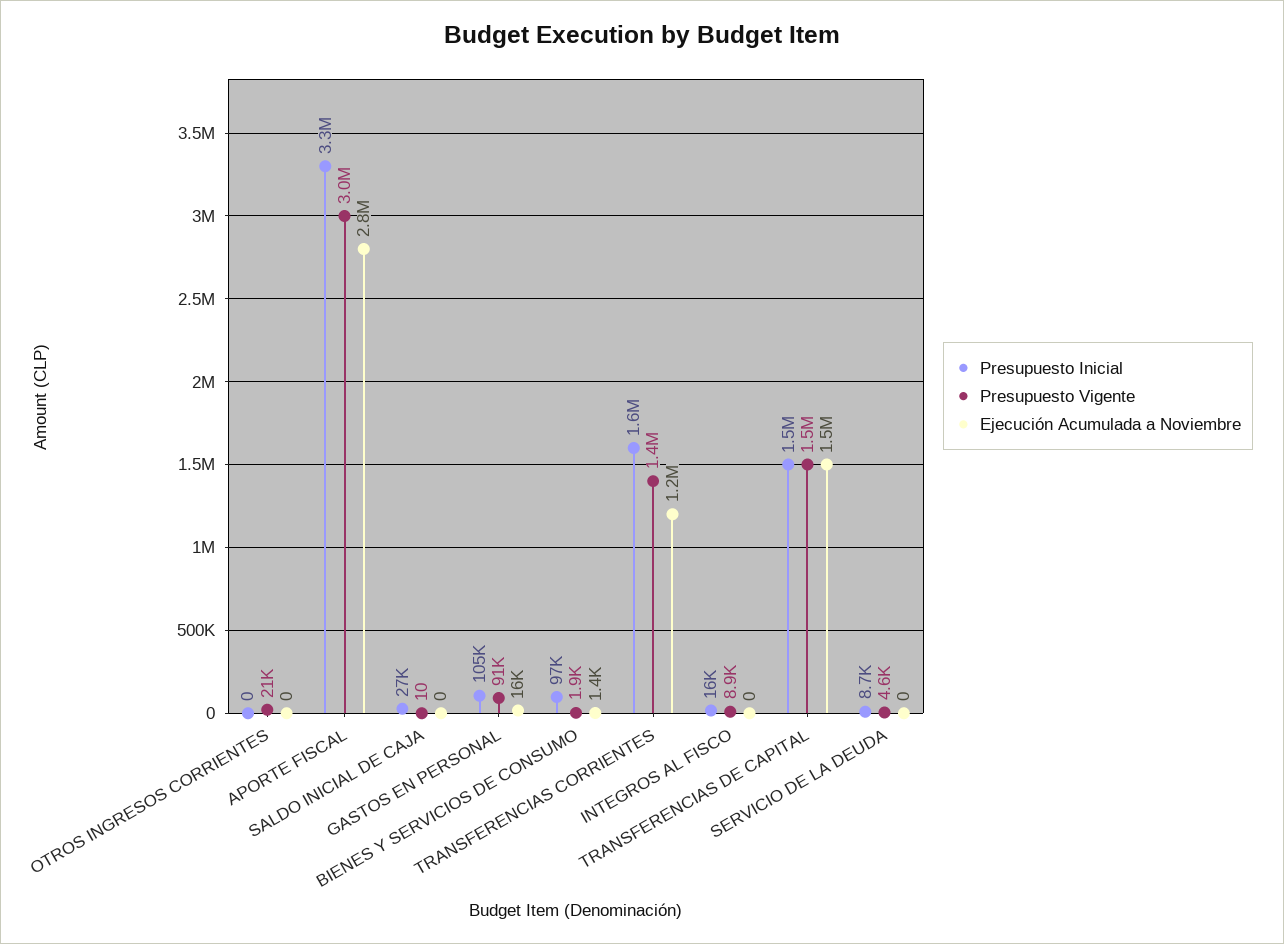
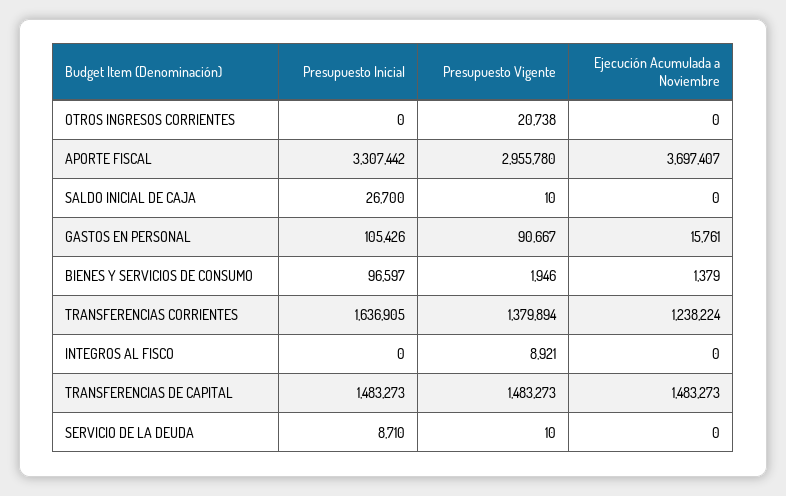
  {
    "Presupuesto Inicial": {
      "OTROS INGRESOS CORRIENTES": 0,
      "APORTE FISCAL": 3307442,
      "SALDO INICIAL DE CAJA": 26700,
      "GASTOS EN PERSONAL": 105426,
      "BIENES Y SERVICIOS DE CONSUMO": 96597,
      "TRANSFERENCIAS CORRIENTES": 1636905,
-     "INTEGROS AL FISCO": 16000,
+     "INTEGROS AL FISCO": 0,
      "TRANSFERENCIAS DE CAPITAL": 1483273,
      "SERVICIO DE LA DEUDA": 8710
    },
    "Presupuesto Vigente": {
      "OTROS INGRESOS CORRIENTES": 20738,
      "APORTE FISCAL": 2955780,
      "SALDO INICIAL DE CAJA": 10,
      "GASTOS EN PERSONAL": 90667,
      "BIENES Y SERVICIOS DE CONSUMO": 1946,
      "TRANSFERENCIAS CORRIENTES": 1379894,
      "INTEGROS AL FISCO": 8921,
      "TRANSFERENCIAS DE CAPITAL": 1483273,
-     "SERVICIO DE LA DEUDA": 4600
+     "SERVICIO DE LA DEUDA": 10
    },
    "Ejecución Acumulada a Noviembre": {
      "OTROS INGRESOS CORRIENTES": 0,
-     "APORTE FISCAL": 2800000,
+     "APORTE FISCAL": 3697407,
      "SALDO INICIAL DE CAJA": 0,
      "GASTOS EN PERSONAL": 15761,
      "BIENES Y SERVICIOS DE CONSUMO": 1379,
      "TRANSFERENCIAS CORRIENTES": 1238224,
      "INTEGROS AL FISCO": 0,
      "TRANSFERENCIAS DE CAPITAL": 1483273,
      "SERVICIO DE LA DEUDA": 0
    }
  }

